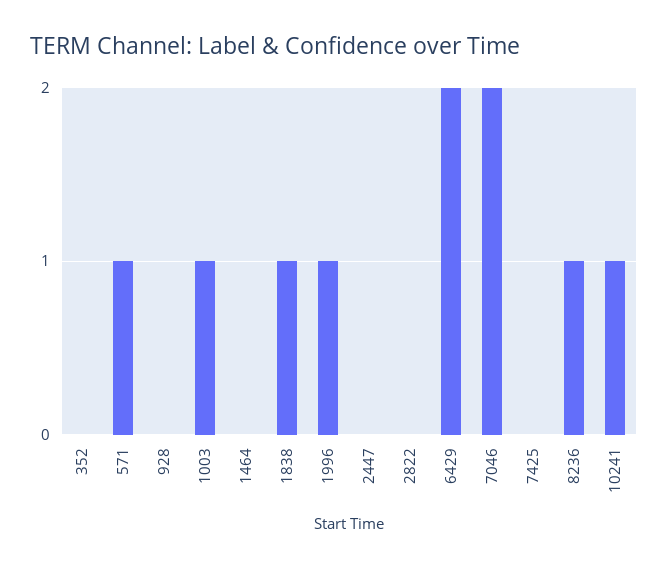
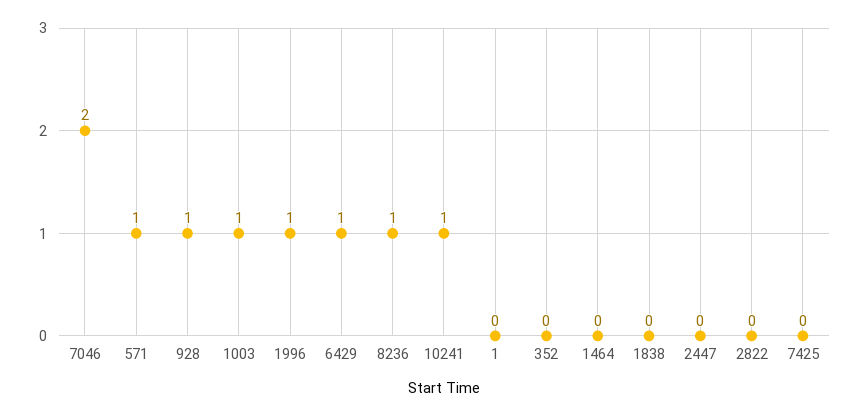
  {
    "352": 0,
    "571": 1,
-   "928": 0,
+   "928": 1,
    "1003": 1,
    "1464": 0,
-   "1838": 1,
+   "1838": 0,
    "1996": 1,
    "2447": 0,
    "2822": 0,
-   "6429": 2,
+   "6429": 1,
    "7046": 2,
    "7425": 0,
    "8236": 1,
-   "10241": 1
+   "10241": 1,
+   "1": 0
  }

